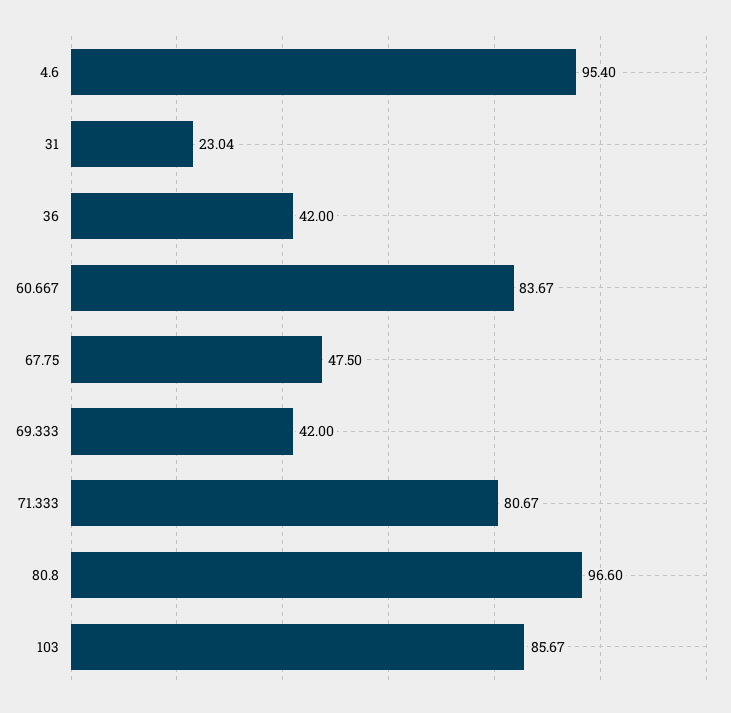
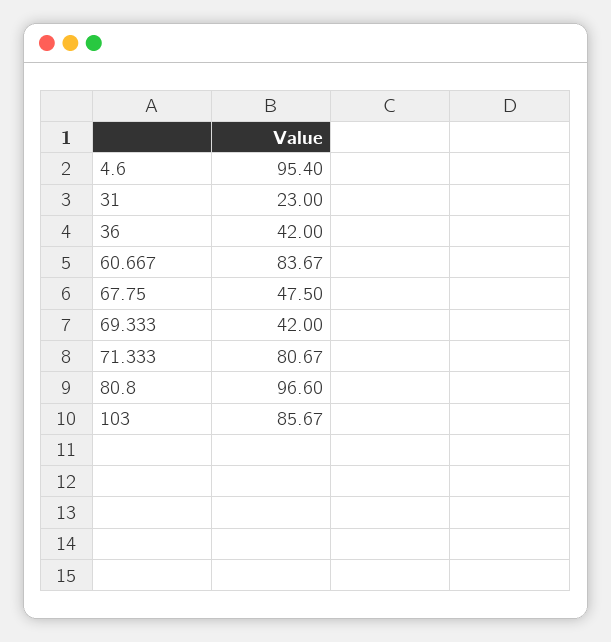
  {
    "4.6": 95.4,
-   "31": 23.04,
+   "31": 23,
    "36": 42,
    "60.667": 83.67,
    "67.75": 47.5,
    "69.333": 42,
    "71.333": 80.67,
    "80.8": 96.6,
    "103": 85.67
  }

